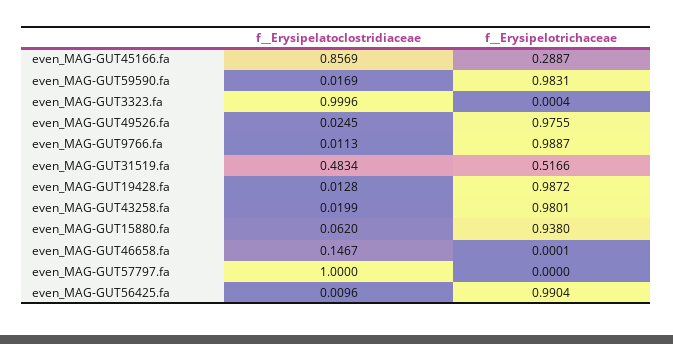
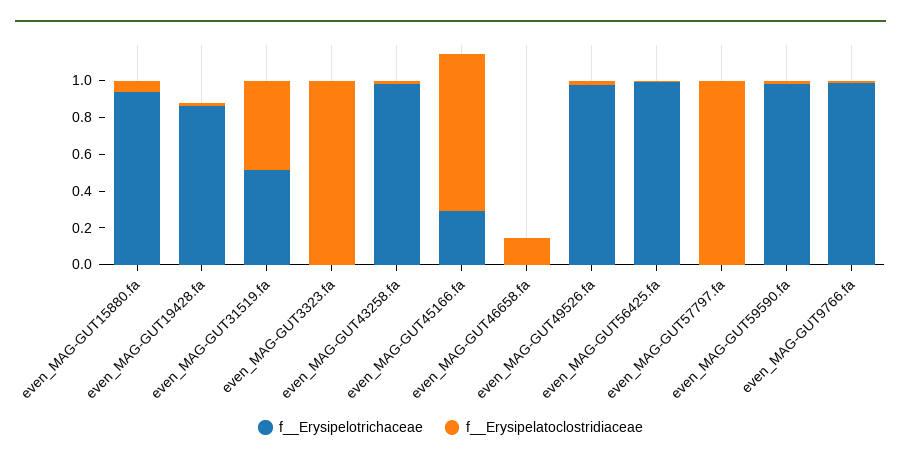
  {
    "f__Erysipelatoclostridiaceae": {
      "even_MAG-GUT45166.fa": 0.8569,
      "even_MAG-GUT59590.fa": 0.0169,
      "even_MAG-GUT3323.fa": 0.9996,
      "even_MAG-GUT49526.fa": 0.0245,
      "even_MAG-GUT9766.fa": 0.0113,
      "even_MAG-GUT31519.fa": 0.4834,
      "even_MAG-GUT19428.fa": 0.0128,
      "even_MAG-GUT43258.fa": 0.0199,
      "even_MAG-GUT15880.fa": 0.062,
      "even_MAG-GUT46658.fa": 0.1467,
      "even_MAG-GUT57797.fa": 1,
      "even_MAG-GUT56425.fa": 0.0096
    },
    "f__Erysipelotrichaceae": {
      "even_MAG-GUT45166.fa": 0.2887,
      "even_MAG-GUT59590.fa": 0.9831,
      "even_MAG-GUT3323.fa": 0.0004,
      "even_MAG-GUT49526.fa": 0.9755,
      "even_MAG-GUT9766.fa": 0.9887,
      "even_MAG-GUT31519.fa": 0.5166,
-     "even_MAG-GUT19428.fa": 0.9872,
+     "even_MAG-GUT19428.fa": 0.85,
      "even_MAG-GUT43258.fa": 0.9801,
      "even_MAG-GUT15880.fa": 0.938,
      "even_MAG-GUT46658.fa": 0.0001,
      "even_MAG-GUT57797.fa": 0,
      "even_MAG-GUT56425.fa": 0.9904
    }
  }

